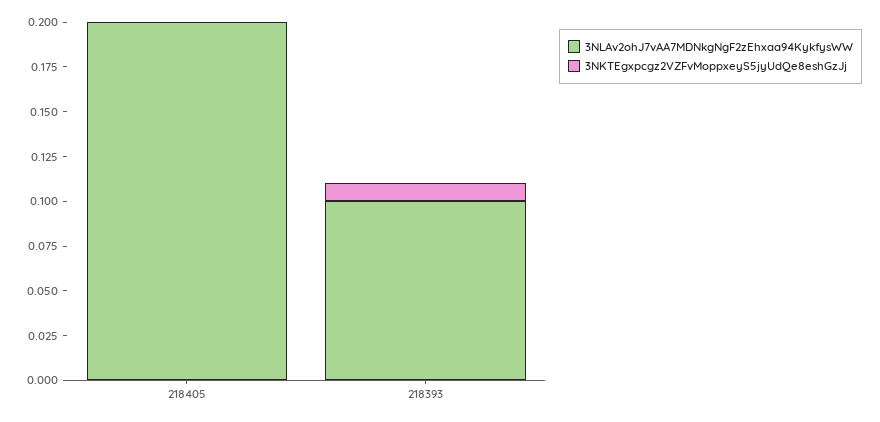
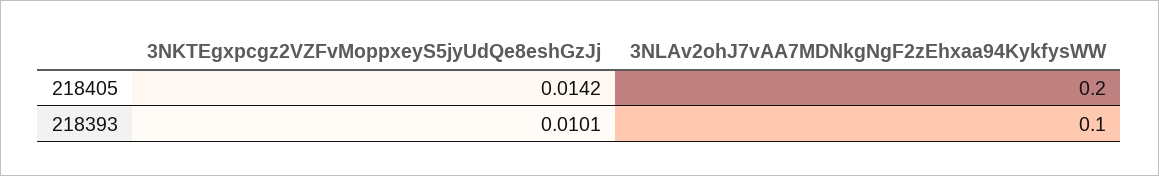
  {
    "3NLAv2ohJ7vAA7MDNkgNgF2zEhxaa94KykfysWW": {
      "218405": 0.2,
      "218393": 0.1
    },
    "3NKTEgxpcgz2VZFvMoppxeyS5jyUdQe8eshGzJj": {
-     "218405": 0,
+     "218405": 0.0142,
      "218393": 0.0101
    }
  }

